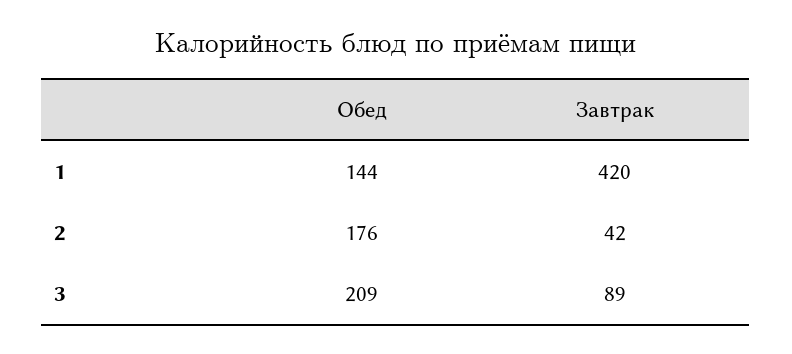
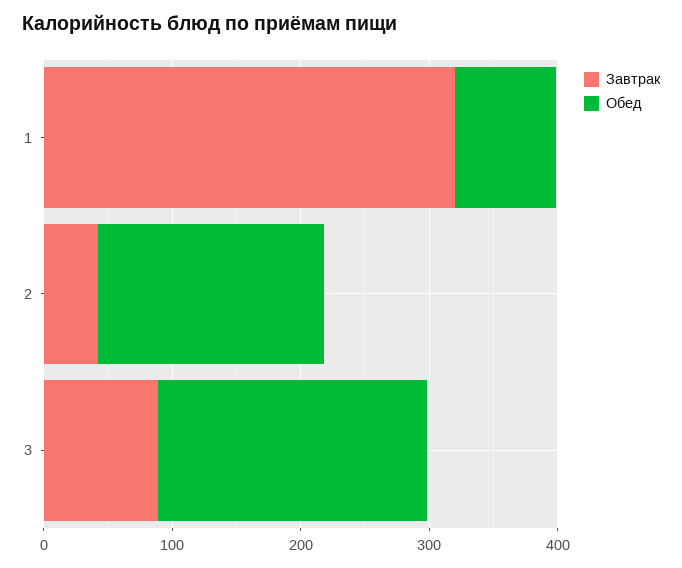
  {
    "Обед": {
-     "1": 144,
+     "1": 80,
      "2": 176,
      "3": 209
    },
    "Завтрак": {
-     "1": 420,
+     "1": 320,
      "2": 42,
      "3": 89
    }
  }

